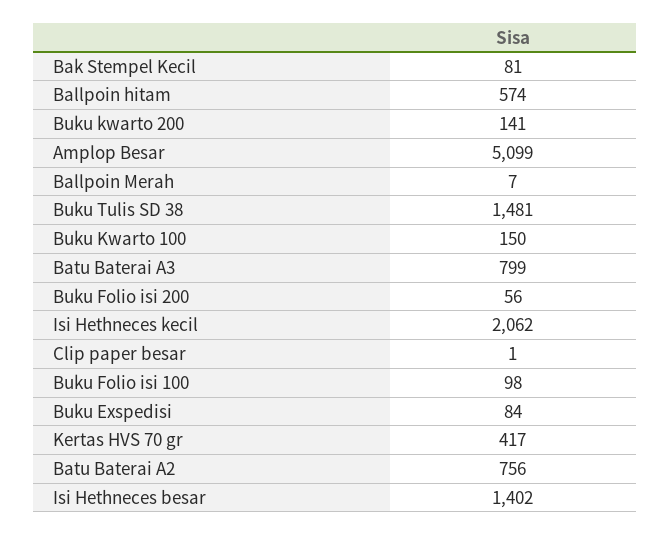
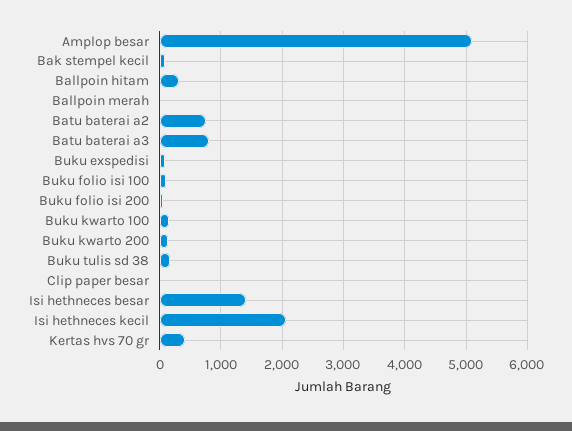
  {
    "Bak Stempel Kecil": 81,
-   "Ballpoin hitam": 574,
+   "Ballpoin hitam": 300,
    "Buku kwarto 200": 141,
    "Amplop Besar": 5099,
    "Ballpoin Merah": 7,
-   "Buku Tulis SD 38": 1481,
+   "Buku Tulis SD 38": 200,
    "Buku Kwarto 100": 150,
    "Batu Baterai A3": 799,
    "Buku Folio isi 200": 56,
    "Isi Hethneces kecil": 2062,
    "Clip paper besar": 1,
    "Buku Folio isi 100": 98,
    "Buku Exspedisi": 84,
    "Kertas HVS 70 gr": 417,
    "Batu Baterai A2": 756,
    "Isi Hethneces besar": 1402
  }

